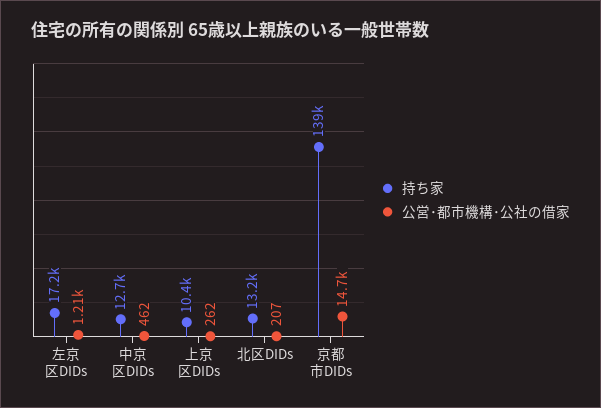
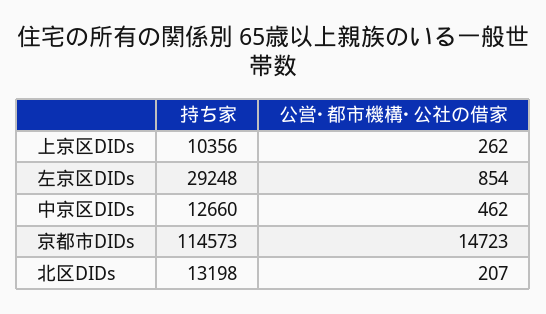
  {
    "持ち家": {
-     "左京区DIDs": 17200,
+     "左京区DIDs": 29248,
      "中京区DIDs": 12660,
      "上京区DIDs": 10356,
      "北区DIDs": 13198,
-     "京都市DIDs": 139000
+     "京都市DIDs": 114573
    },
    "公営･都市機構･公社の借家": {
-     "左京区DIDs": 1210,
+     "左京区DIDs": 854,
      "中京区DIDs": 462,
      "上京区DIDs": 262,
      "北区DIDs": 207,
      "京都市DIDs": 14723
    }
  }

